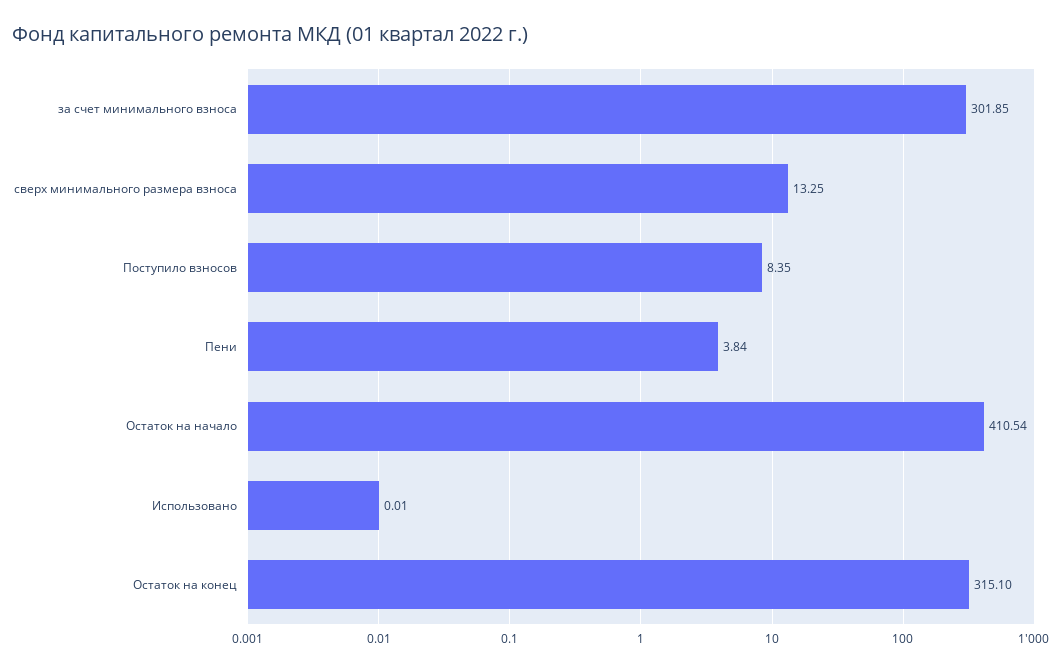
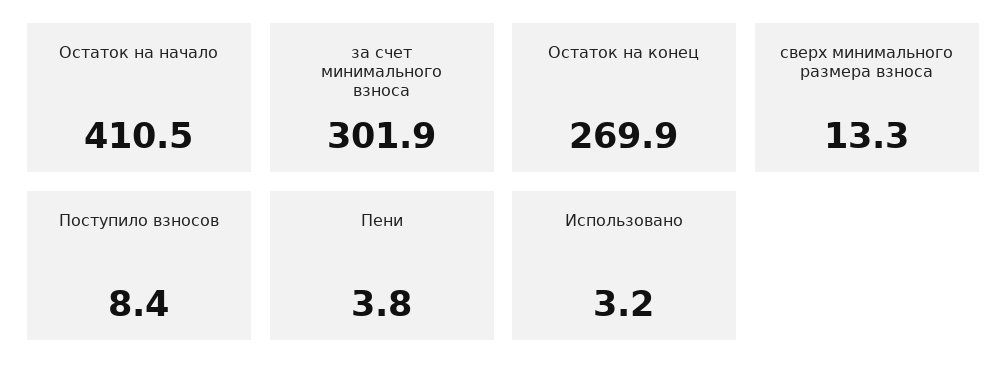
  {
    "за счет минимального взноса": 301.85,
    "сверх минимального размера взноса": 13.25,
    "Поступило взносов": 8.35,
    "Пени": 3.84,
    "Остаток на начало": 410.54,
-   "Использовано": 0.01,
+   "Использовано": 3.2,
-   "Остаток на конец": 315.1
+   "Остаток на конец": 269.9
  }

